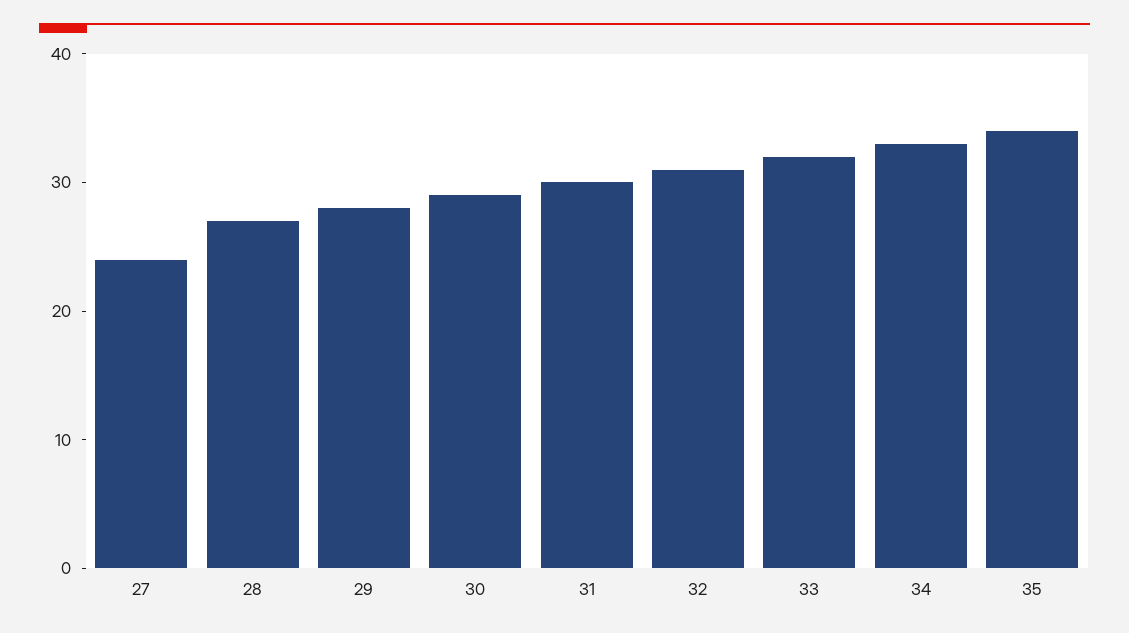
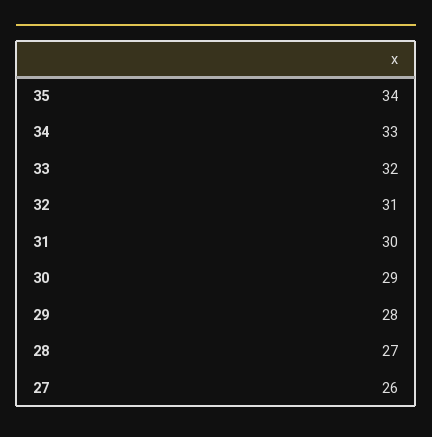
  {
-   "27": 24,
+   "27": 26,
    "28": 27,
    "29": 28,
    "30": 29,
    "31": 30,
    "32": 31,
    "33": 32,
    "34": 33,
    "35": 34
  }

